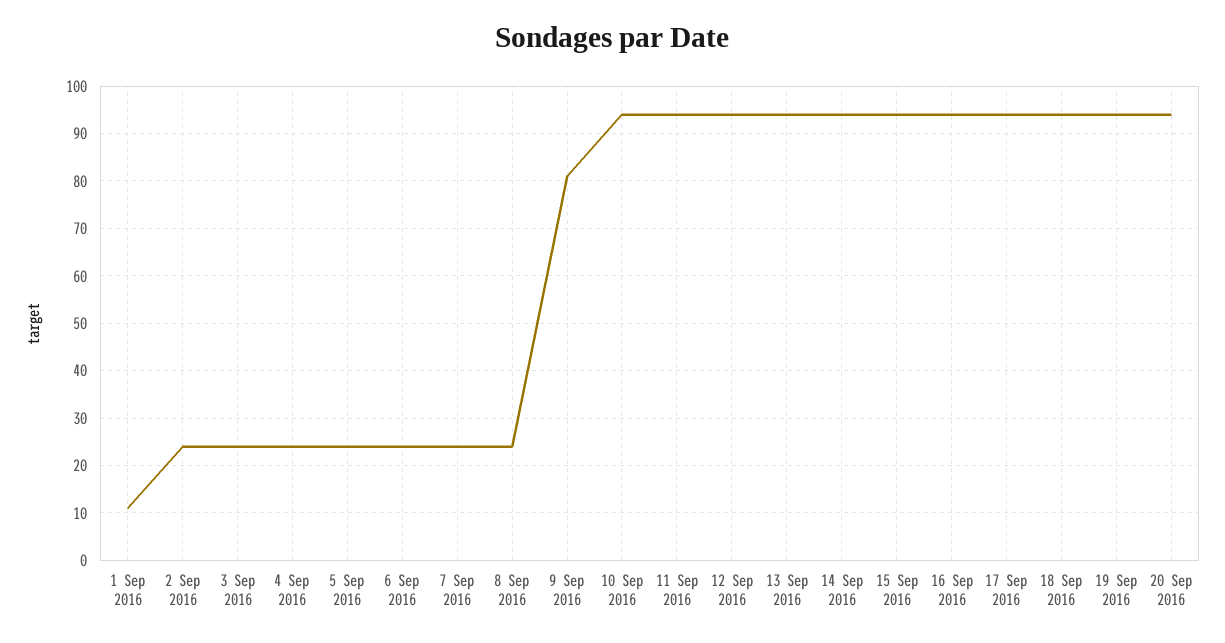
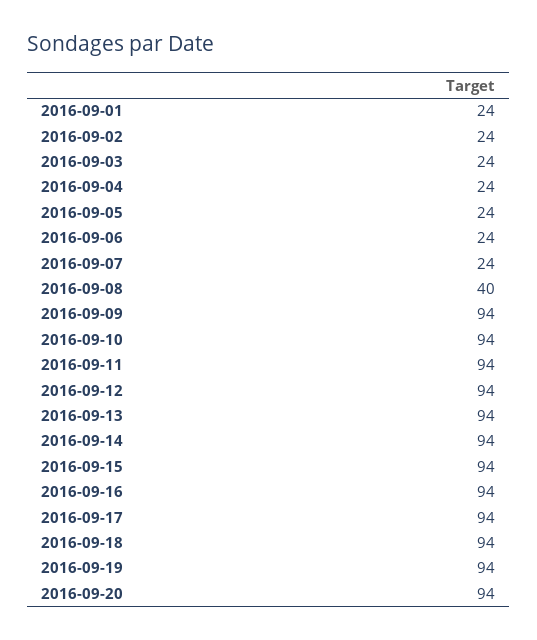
  {
-   "1 Sep 2016": 10,
+   "1 Sep 2016": 24,
    "2 Sep 2016": 24,
    "3 Sep 2016": 24,
    "4 Sep 2016": 24,
    "5 Sep 2016": 24,
    "6 Sep 2016": 24,
    "7 Sep 2016": 24,
-   "8 Sep 2016": 25,
+   "8 Sep 2016": 40,
-   "9 Sep 2016": 80,
+   "9 Sep 2016": 94,
    "10 Sep 2016": 94,
    "11 Sep 2016": 94,
    "12 Sep 2016": 94,
    "13 Sep 2016": 94,
    "14 Sep 2016": 94,
    "15 Sep 2016": 94,
    "16 Sep 2016": 94,
    "17 Sep 2016": 94,
    "18 Sep 2016": 94,
    "19 Sep 2016": 94,
    "20 Sep 2016": 94
  }

